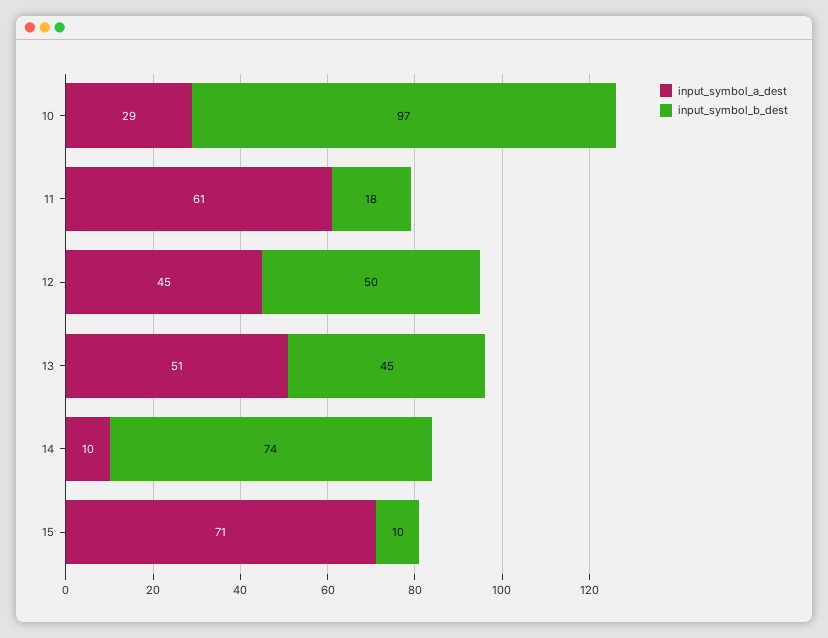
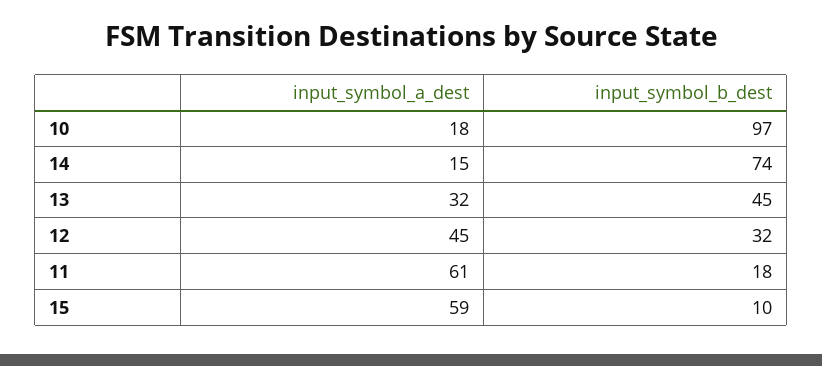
  {
    "input_symbol_a_dest": {
-     "10": 29,
+     "10": 18,
      "11": 61,
      "12": 45,
-     "13": 51,
+     "13": 32,
-     "14": 10,
+     "14": 15,
-     "15": 71
+     "15": 59
    },
    "input_symbol_b_dest": {
      "10": 97,
      "11": 18,
-     "12": 50,
+     "12": 32,
      "13": 45,
      "14": 74,
      "15": 10
    }
  }

